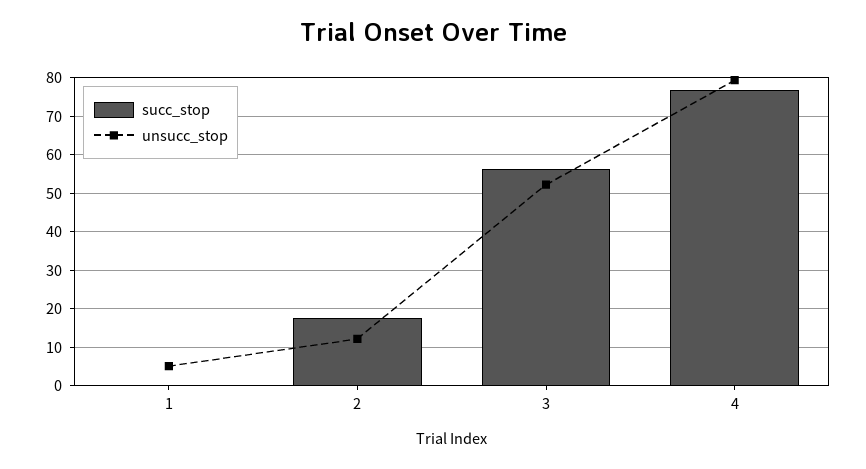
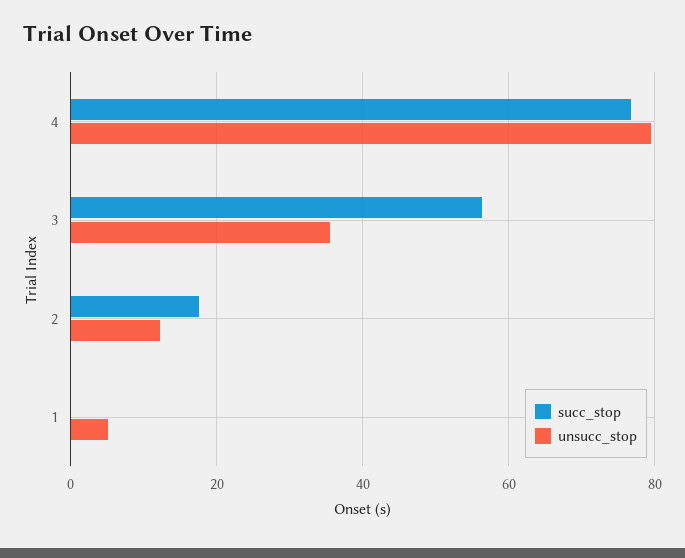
  {
    "succ_stop": {
      "1": 0,
      "2": 18,
      "3": 56,
      "4": 76
    },
    "unsucc_stop": {
      "1": 6,
      "2": 12,
-     "3": 52,
+     "3": 36,
      "4": 80
    }
  }

